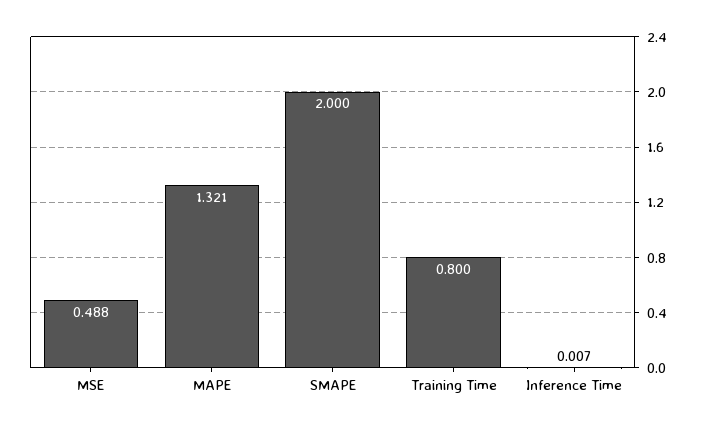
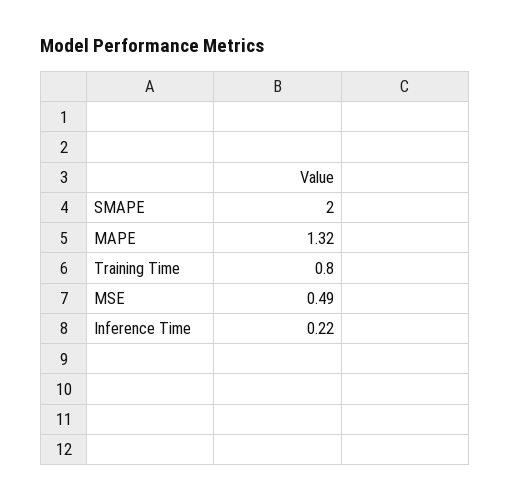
  {
    "MSE": 0.488,
    "MAPE": 1.321,
    "SMAPE": 2,
    "Training Time": 0.8,
-   "Inference Time": 0.007
+   "Inference Time": 0.22
  }

